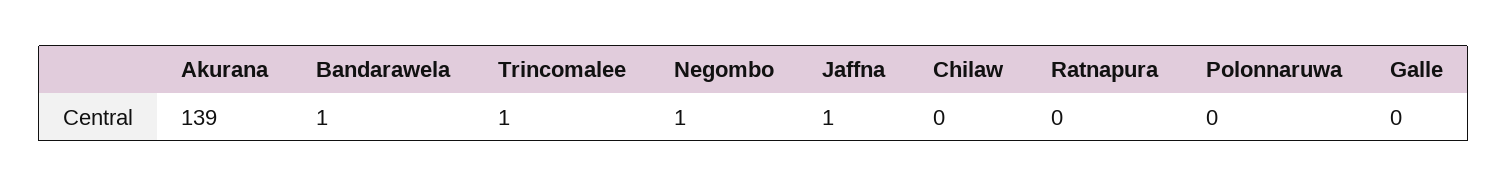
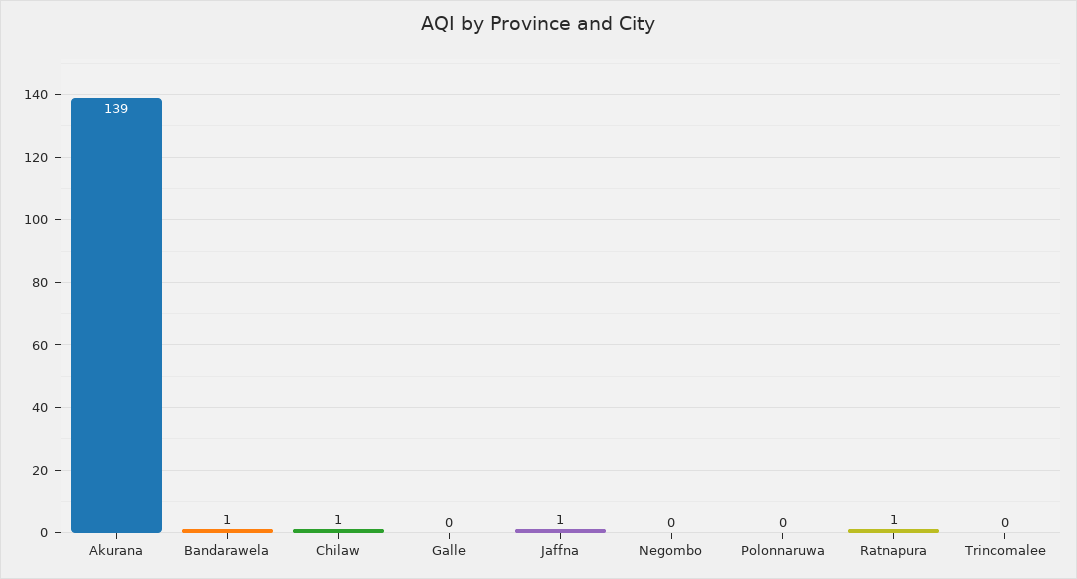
  {
    "Akurana": 139,
    "Bandarawela": 1,
-   "Trincomalee": 1,
+   "Trincomalee": 0,
-   "Negombo": 1,
+   "Negombo": 0,
    "Jaffna": 1,
-   "Chilaw": 0,
+   "Chilaw": 1,
-   "Ratnapura": 0,
+   "Ratnapura": 1,
    "Polonnaruwa": 0,
    "Galle": 0
  }

